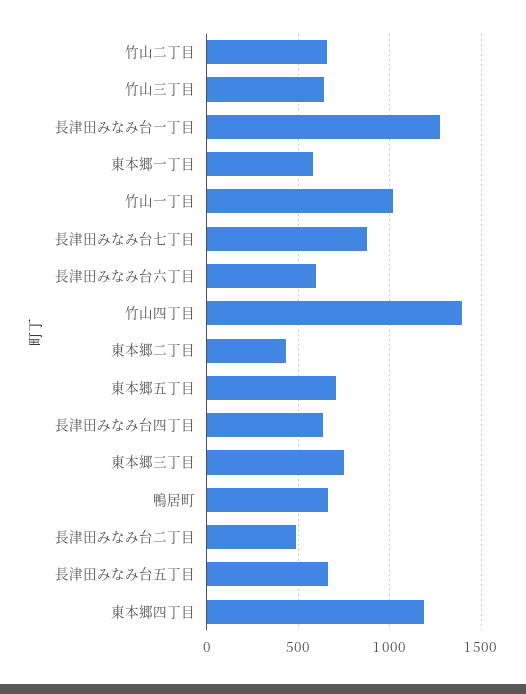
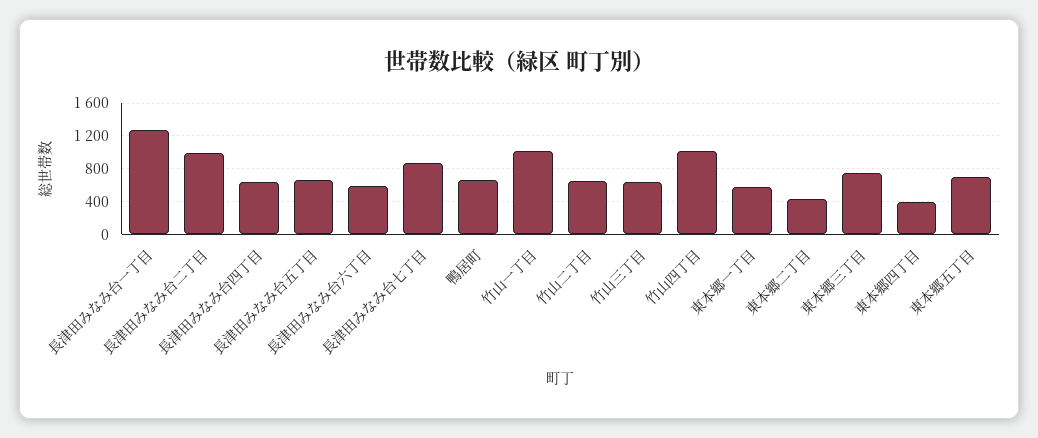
  {
    "竹山二丁目": 650,
    "竹山三丁目": 650,
    "長津田みなみ台一丁目": 1250,
    "東本郷一丁目": 600,
    "竹山一丁目": 1000,
    "長津田みなみ台七丁目": 850,
    "長津田みなみ台六丁目": 600,
-   "竹山四丁目": 1400,
+   "竹山四丁目": 1000,
    "東本郷二丁目": 450,
    "東本郷五丁目": 700,
    "長津田みなみ台四丁目": 650,
    "東本郷三丁目": 750,
    "鴨居町": 650,
-   "長津田みなみ台二丁目": 500,
+   "長津田みなみ台二丁目": 1000,
    "長津田みなみ台五丁目": 650,
-   "東本郷四丁目": 1200
+   "東本郷四丁目": 400
  }

